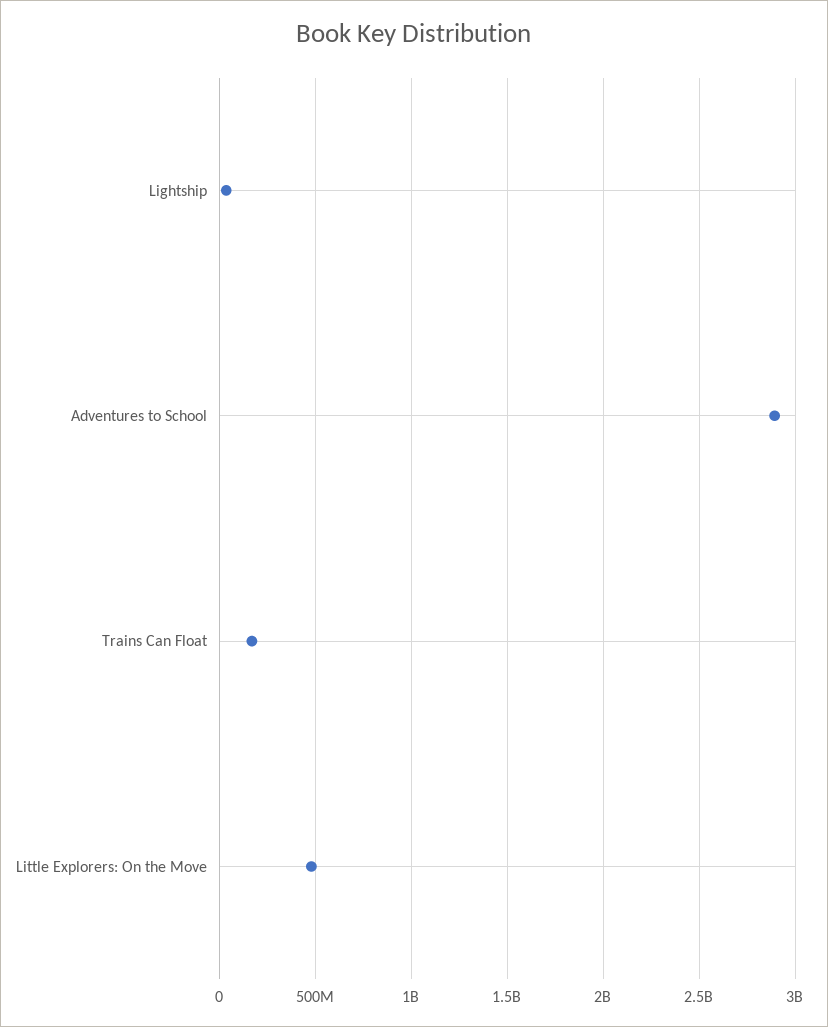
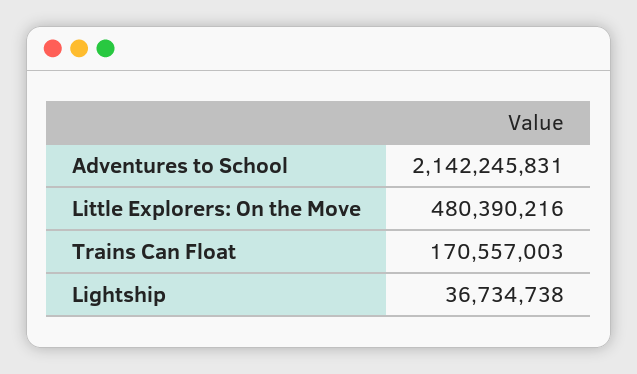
  {
    "Lightship": 36734738,
-   "Adventures to School": 2900000000,
+   "Adventures to School": 2142245831,
    "Trains Can Float": 170557003,
    "Little Explorers: On the Move": 480390216
  }

